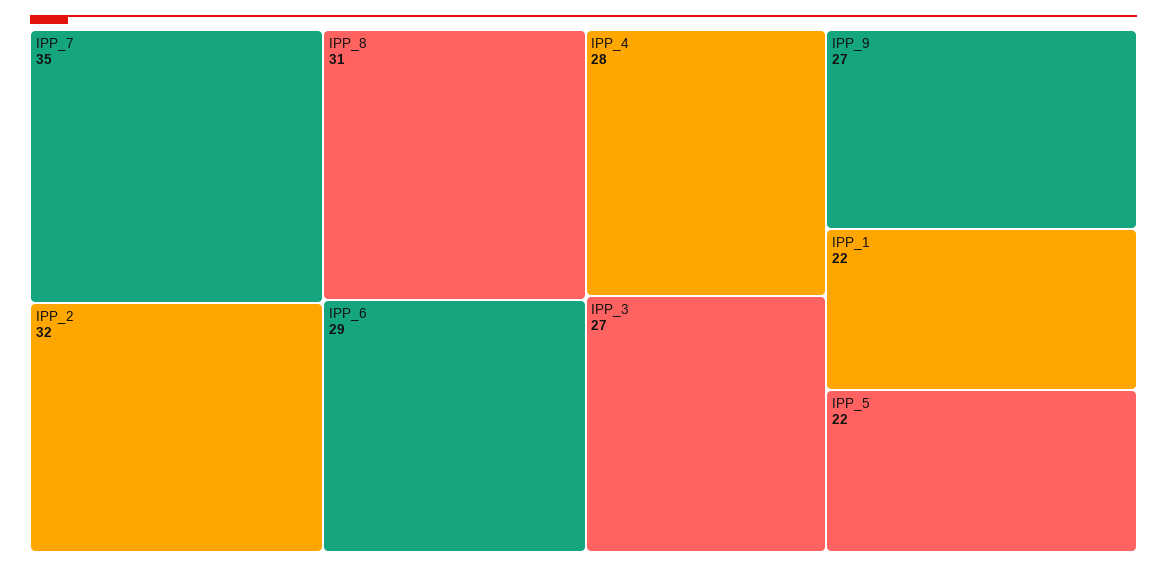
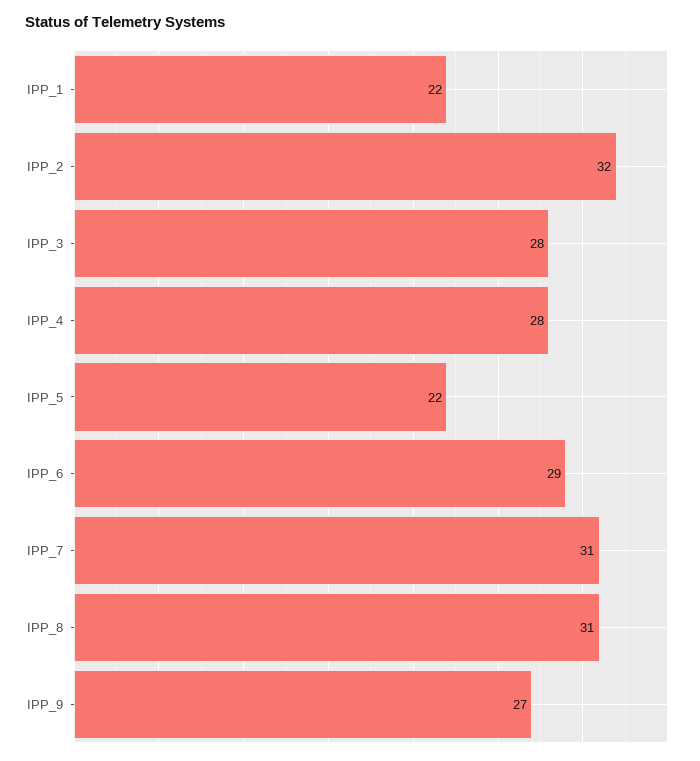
  {
-   "IPP_7": 35,
+   "IPP_7": 31,
    "IPP_2": 32,
    "IPP_8": 31,
    "IPP_6": 29,
    "IPP_4": 28,
-   "IPP_3": 27,
+   "IPP_3": 28,
    "IPP_9": 27,
    "IPP_1": 22,
    "IPP_5": 22
  }

